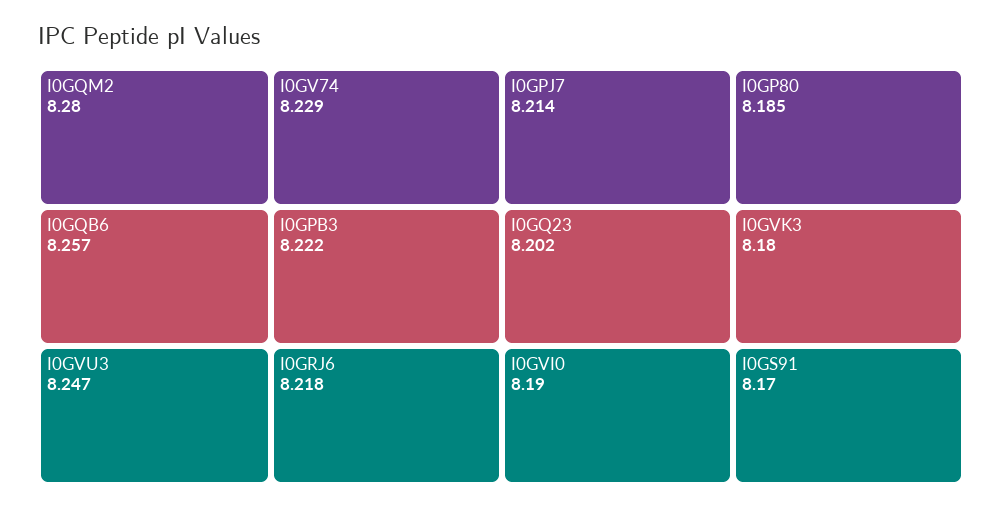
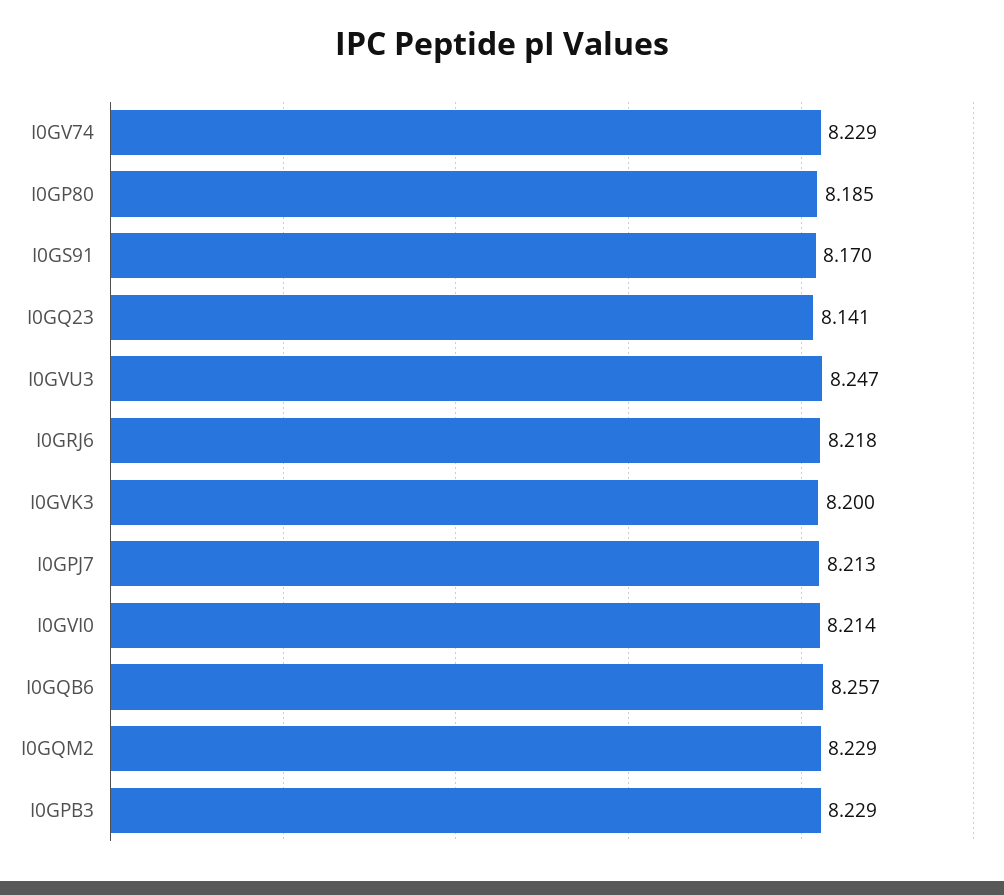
  {
-   "I0GQM2": 8.28,
+   "I0GQM2": 8.229,
    "I0GQB6": 8.257,
    "I0GVU3": 8.247,
    "I0GV74": 8.229,
-   "I0GPB3": 8.222,
+   "I0GPB3": 8.229,
    "I0GRJ6": 8.218,
-   "I0GPJ7": 8.214,
+   "I0GPJ7": 8.213,
-   "I0GQ23": 8.202,
+   "I0GQ23": 8.141,
-   "I0GVI0": 8.19,
+   "I0GVI0": 8.214,
    "I0GP80": 8.185,
-   "I0GVK3": 8.18,
+   "I0GVK3": 8.2,
    "I0GS91": 8.17
  }

